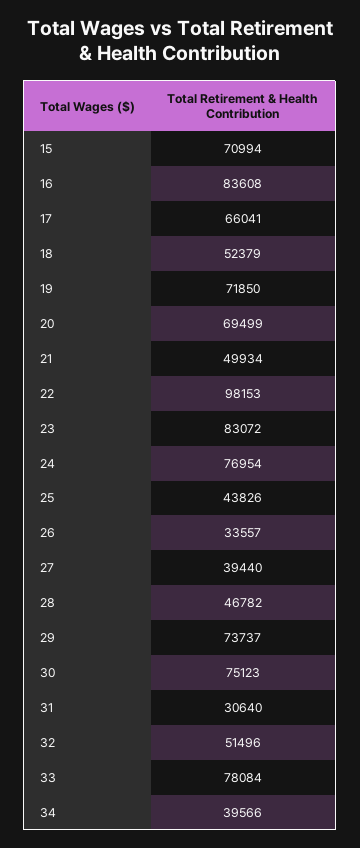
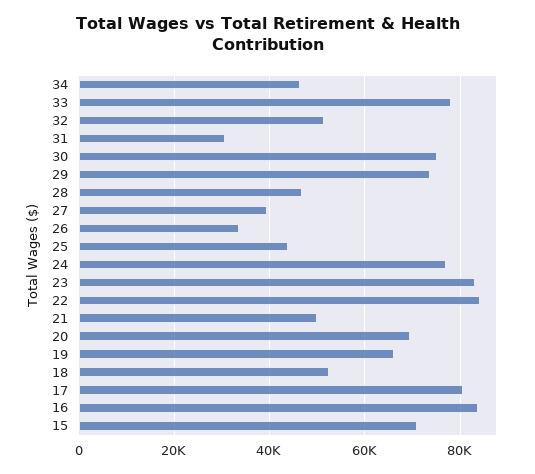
  {
    "15": 70994,
    "16": 83608,
-   "17": 66041,
+   "17": 80000,
    "18": 52379,
-   "19": 71850,
+   "19": 66000,
    "20": 69499,
    "21": 49934,
-   "22": 98153,
+   "22": 84000,
    "23": 83072,
    "24": 76954,
    "25": 43826,
    "26": 33557,
    "27": 39440,
    "28": 46782,
    "29": 73737,
    "30": 75123,
    "31": 30640,
    "32": 51496,
    "33": 78084,
-   "34": 39566
+   "34": 46000
  }

